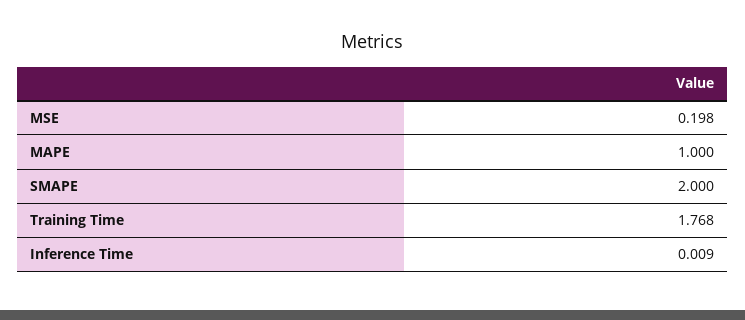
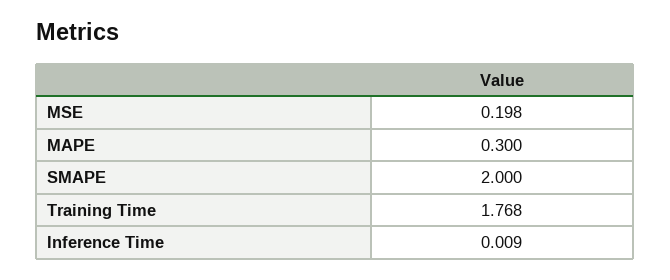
  {
    "MSE": 0.198,
-   "MAPE": 1,
+   "MAPE": 0.3,
    "SMAPE": 2,
    "Training Time": 1.768,
    "Inference Time": 0.009
  }

